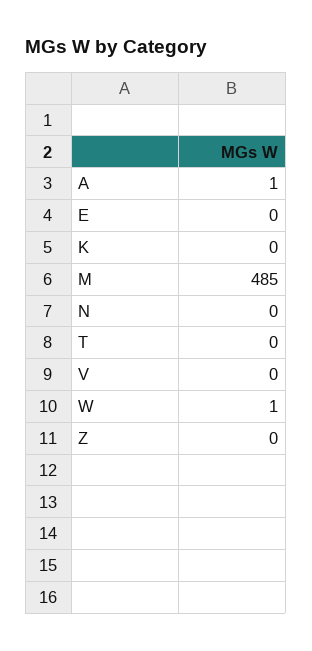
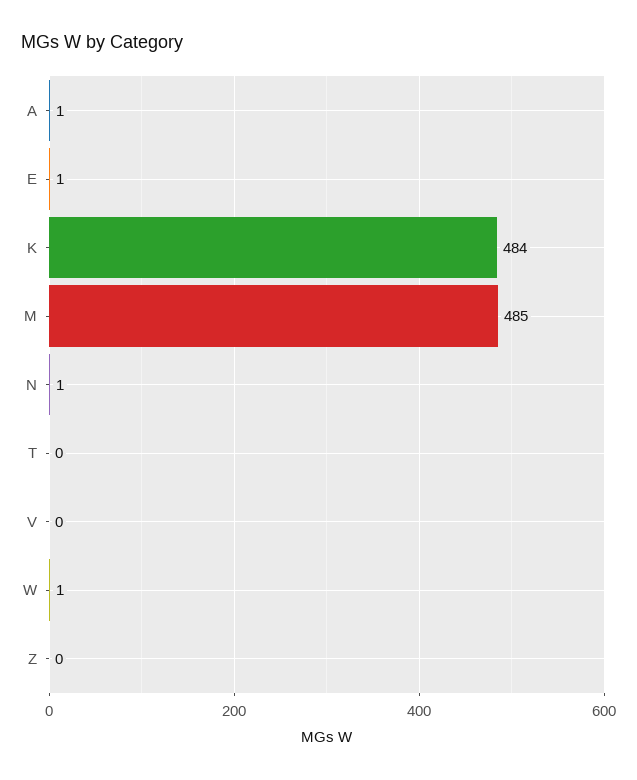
  {
    "A": 1,
-   "E": 0,
+   "E": 1,
-   "K": 0,
+   "K": 484,
    "M": 485,
-   "N": 0,
+   "N": 1,
    "T": 0,
    "V": 0,
    "W": 1,
    "Z": 0
  }

